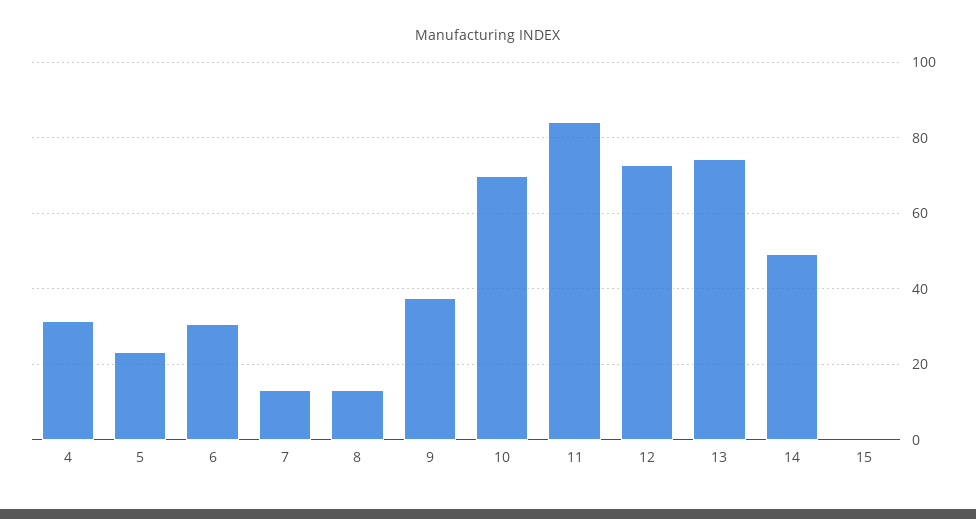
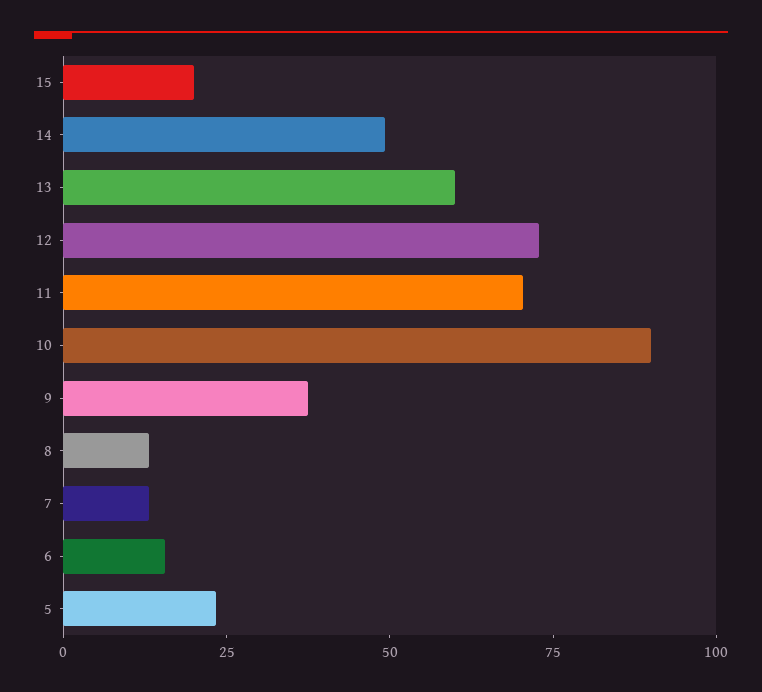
  {
-   "4": 32,
    "5": 24,
-   "6": 30,
+   "6": 15,
    "7": 14,
    "8": 14,
    "9": 38,
-   "10": 70,
+   "10": 90,
-   "11": 84,
+   "11": 70,
    "12": 72,
-   "13": 74,
+   "13": 60,
    "14": 50,
-   "15": 0
+   "15": 20
  }

